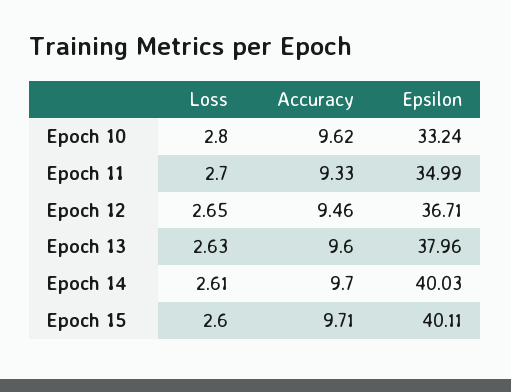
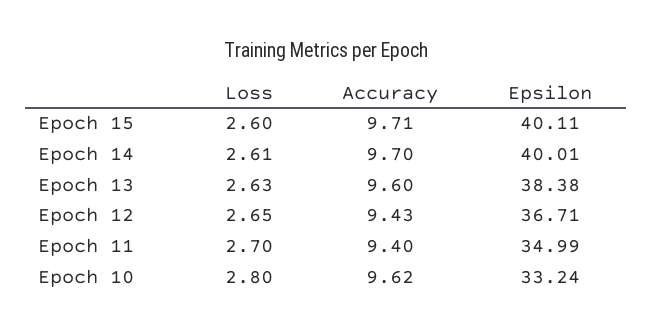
  {
    "Loss": {
      "Epoch 10": 2.8,
      "Epoch 11": 2.7,
      "Epoch 12": 2.65,
      "Epoch 13": 2.63,
      "Epoch 14": 2.61,
      "Epoch 15": 2.6
    },
    "Accuracy": {
      "Epoch 10": 9.62,
-     "Epoch 11": 9.33,
+     "Epoch 11": 9.4,
-     "Epoch 12": 9.46,
+     "Epoch 12": 9.43,
      "Epoch 13": 9.6,
      "Epoch 14": 9.7,
      "Epoch 15": 9.71
    },
    "Epsilon": {
      "Epoch 10": 33.24,
      "Epoch 11": 34.99,
      "Epoch 12": 36.71,
-     "Epoch 13": 37.96,
+     "Epoch 13": 38.38,
-     "Epoch 14": 40.03,
+     "Epoch 14": 40.01,
      "Epoch 15": 40.11
    }
  }

